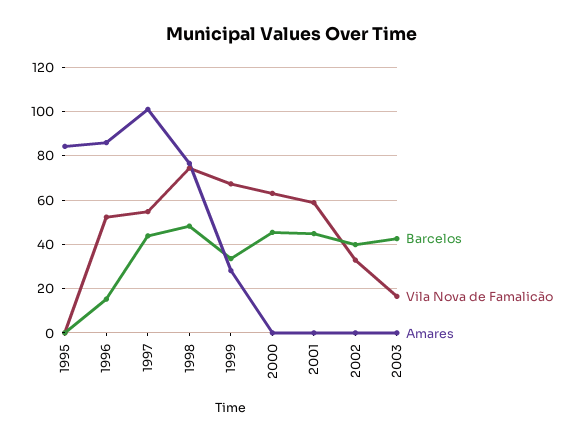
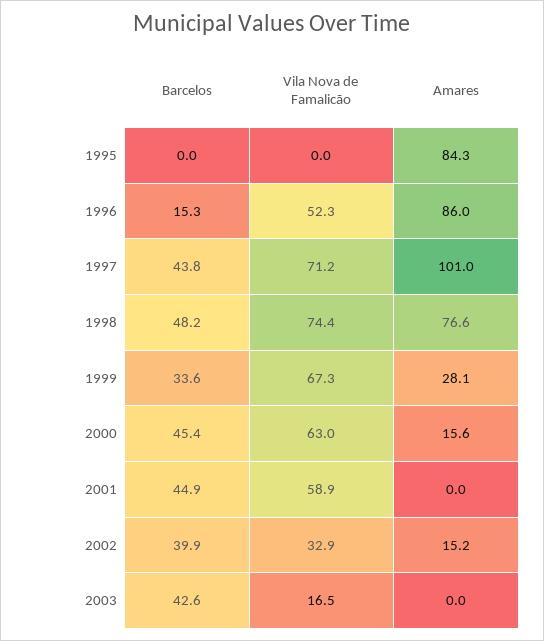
  {
    "Barcelos": {
      "1995": 0,
      "1996": 15.3,
      "1997": 43.8,
      "1998": 48.2,
      "1999": 33.6,
      "2000": 45.4,
      "2001": 44.9,
      "2002": 39.9,
      "2003": 42.6
    },
    "Vila Nova de Famalicão": {
      "1995": 0,
      "1996": 52.3,
-     "1997": 55,
+     "1997": 71.2,
      "1998": 74.4,
      "1999": 67.3,
      "2000": 63,
      "2001": 58.9,
      "2002": 32.9,
      "2003": 16.5
    },
    "Amares": {
      "1995": 84.3,
      "1996": 86,
      "1997": 101,
      "1998": 76.6,
      "1999": 28.1,
-     "2000": 0,
+     "2000": 15.6,
      "2001": 0,
-     "2002": 0,
+     "2002": 15.2,
      "2003": 0
    }
  }

